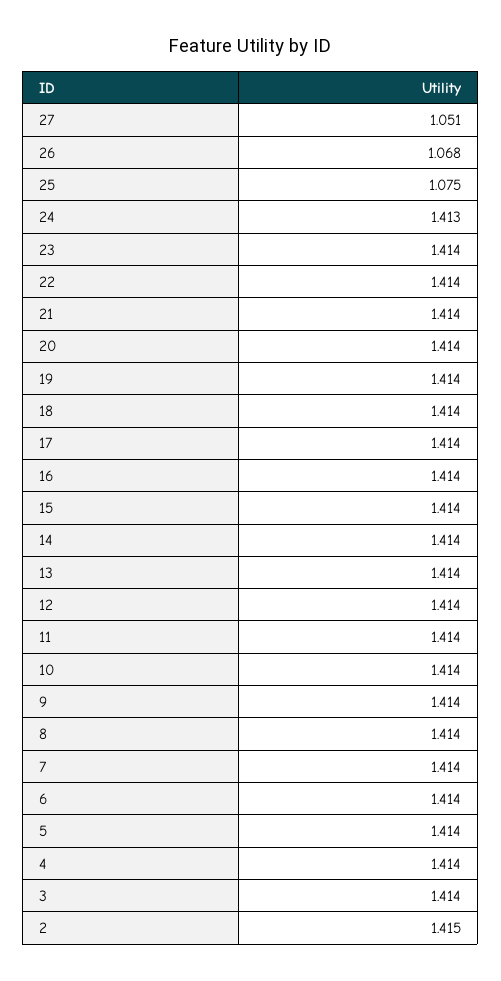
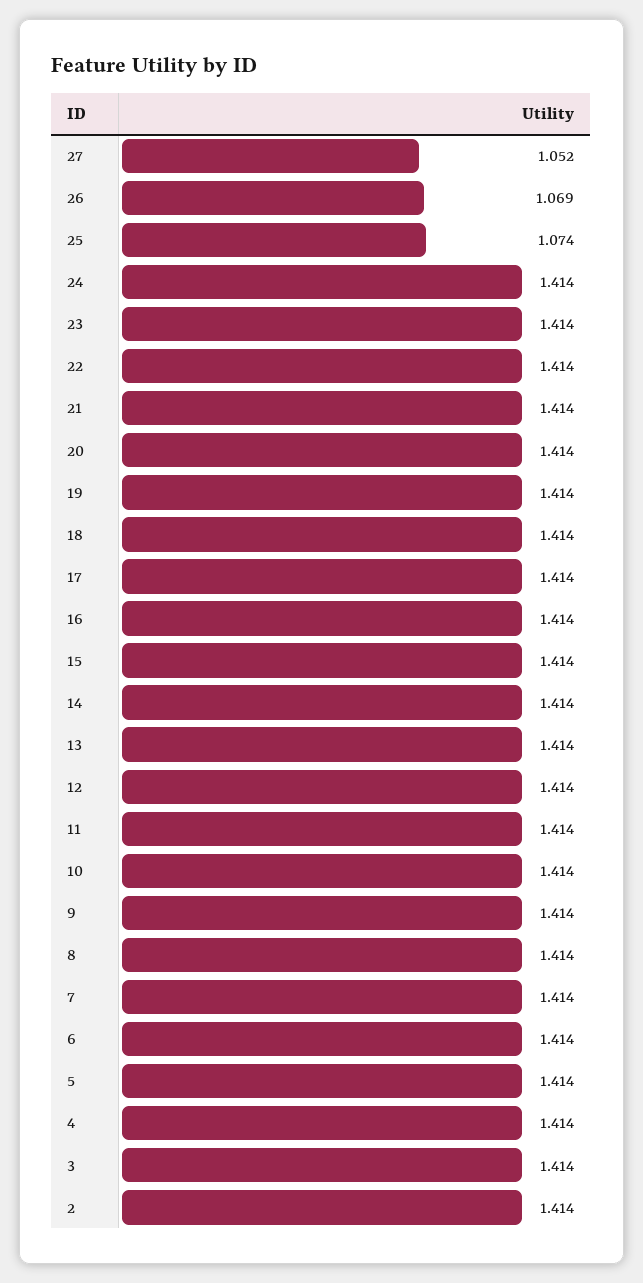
  {
-   "27": 1.051,
+   "27": 1.052,
-   "26": 1.068,
+   "26": 1.069,
-   "25": 1.075,
+   "25": 1.074,
-   "24": 1.413,
+   "24": 1.414,
    "23": 1.414,
    "22": 1.414,
    "21": 1.414,
    "20": 1.414,
    "19": 1.414,
    "18": 1.414,
    "17": 1.414,
    "16": 1.414,
    "15": 1.414,
    "14": 1.414,
    "13": 1.414,
    "12": 1.414,
    "11": 1.414,
    "10": 1.414,
    "9": 1.414,
    "8": 1.414,
    "7": 1.414,
    "6": 1.414,
    "5": 1.414,
    "4": 1.414,
    "3": 1.414,
-   "2": 1.415
+   "2": 1.414
  }

